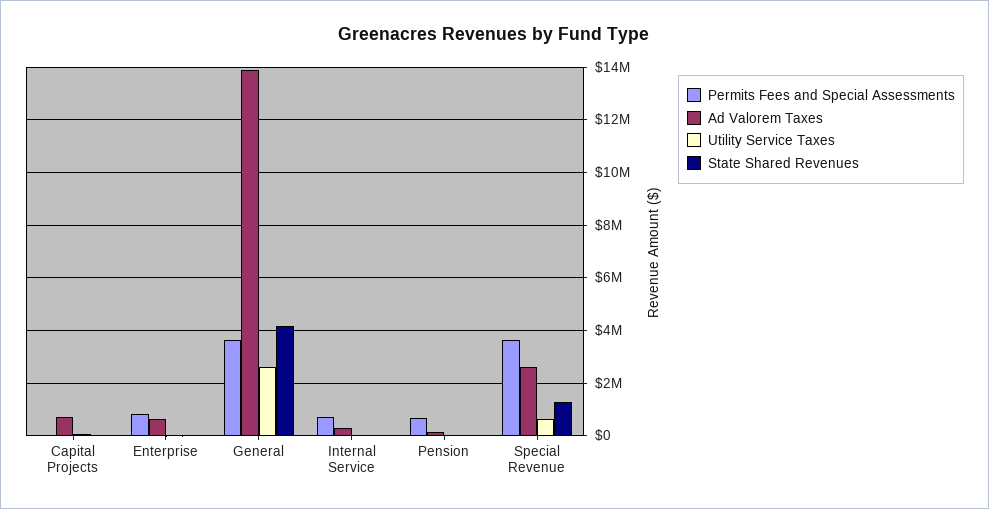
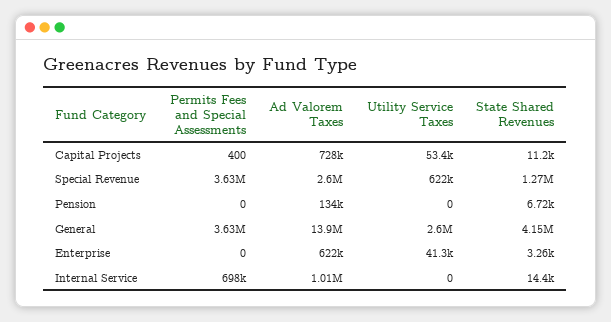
  {
    "Permits Fees and Special Assessments": {
      "Capital Projects": 400,
-     "Enterprise": 750000,
+     "Enterprise": 0,
      "General": 3630000,
      "Internal Service": 698000,
-     "Pension": 750000,
+     "Pension": 0,
      "Special Revenue": 3630000
    },
    "Ad Valorem Taxes": {
      "Capital Projects": 728000,
      "Enterprise": 622000,
      "General": 13900000,
-     "Internal Service": 250000,
+     "Internal Service": 1010000,
      "Pension": 134000,
      "Special Revenue": 2600000
    },
    "Utility Service Taxes": {
      "Capital Projects": 53400,
      "Enterprise": 41300,
      "General": 2600000,
      "Internal Service": 0,
      "Pension": 0,
      "Special Revenue": 622000
    },
    "State Shared Revenues": {
      "Capital Projects": 11200,
      "Enterprise": 3260,
      "General": 4150000,
      "Internal Service": 14400,
      "Pension": 6720,
      "Special Revenue": 1270000
    }
  }

